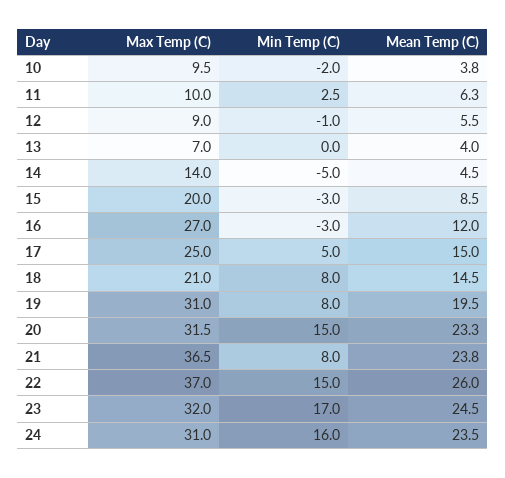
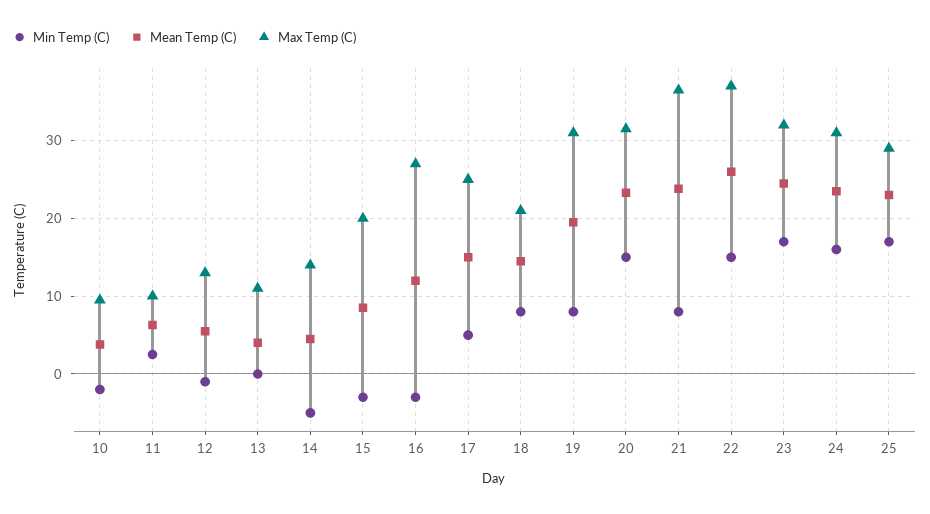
  {
    "Max Temp (C)": {
      "10": 9.5,
      "11": 10,
-     "12": 9,
+     "12": 13,
-     "13": 7,
+     "13": 11,
      "14": 14,
      "15": 20,
      "16": 27,
      "17": 25,
      "18": 21,
      "19": 31,
      "20": 31.5,
      "21": 36.5,
      "22": 37,
      "23": 32,
-     "24": 31
+     "24": 31,
+     "25": 29
    },
    "Min Temp (C)": {
      "10": -2,
      "11": 2.5,
      "12": -1,
      "13": 0,
      "14": -5,
      "15": -3,
      "16": -3,
      "17": 5,
      "18": 8,
      "19": 8,
      "20": 15,
      "21": 8,
      "22": 15,
      "23": 17,
-     "24": 16
+     "24": 16,
+     "25": 17
    },
    "Mean Temp (C)": {
      "10": 3.8,
      "11": 6.3,
      "12": 5.5,
      "13": 4,
      "14": 4.5,
      "15": 8.5,
      "16": 12,
      "17": 15,
      "18": 14.5,
      "19": 19.5,
      "20": 23.3,
      "21": 23.8,
      "22": 26,
      "23": 24.5,
-     "24": 23.5
+     "24": 23.5,
+     "25": 23
    }
  }

